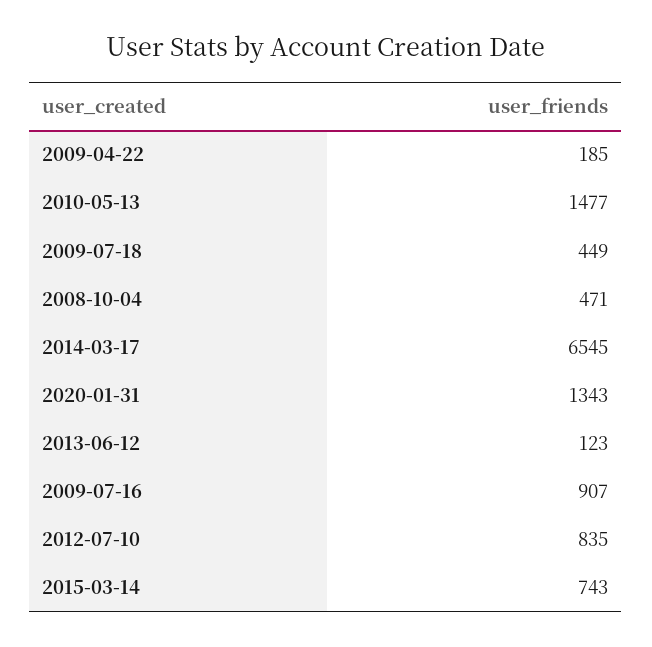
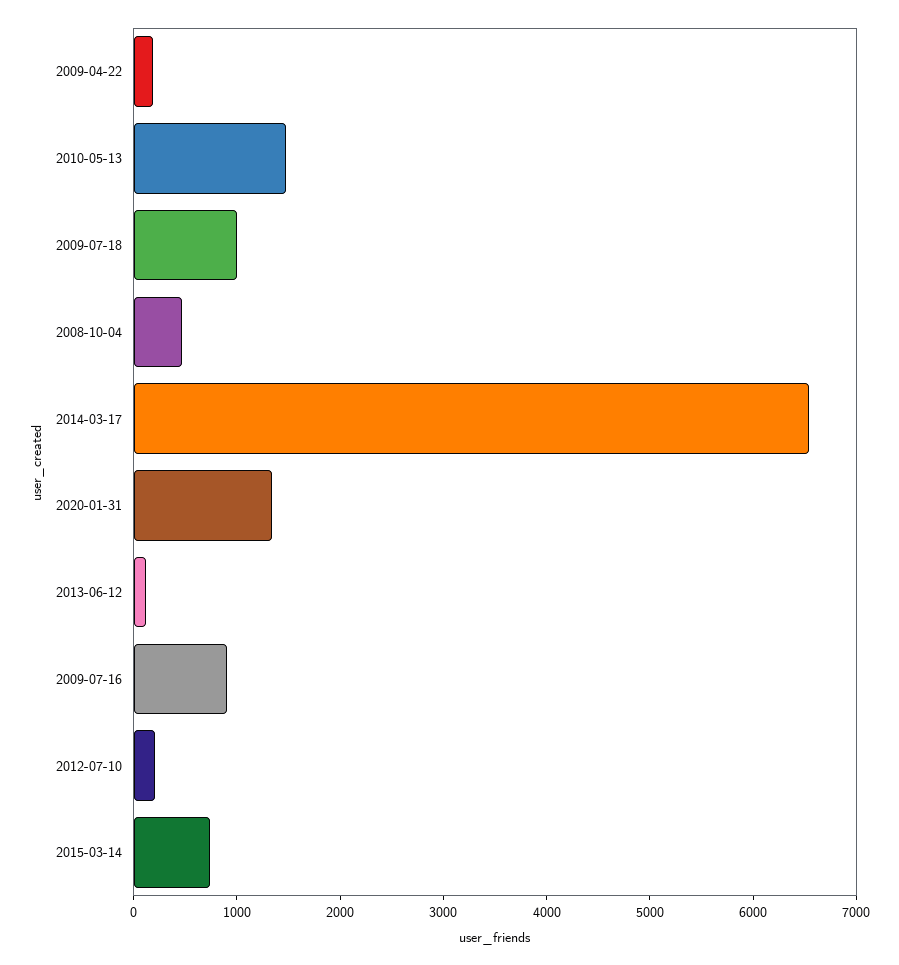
  {
    "2009-04-22": 185,
    "2010-05-13": 1477,
-   "2009-07-18": 449,
+   "2009-07-18": 1000,
    "2008-10-04": 471,
    "2014-03-17": 6545,
    "2020-01-31": 1343,
    "2013-06-12": 123,
    "2009-07-16": 907,
-   "2012-07-10": 835,
+   "2012-07-10": 200,
    "2015-03-14": 743
  }

